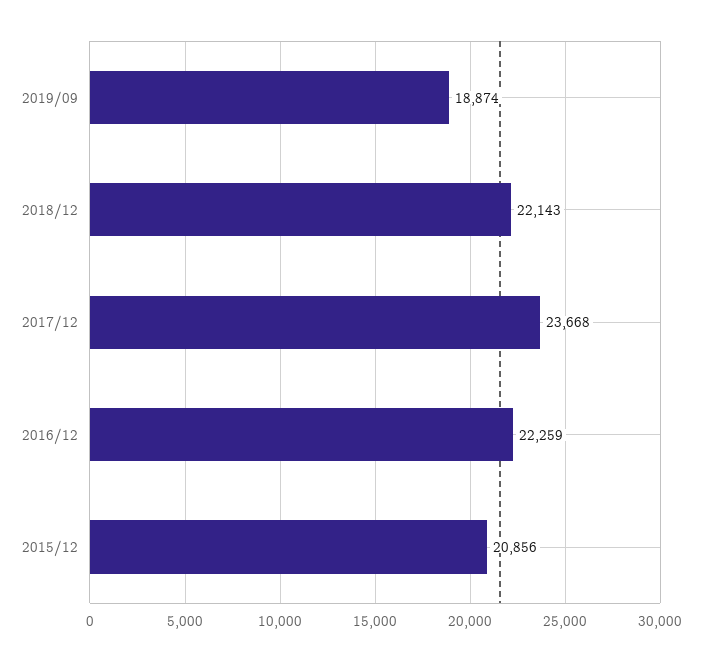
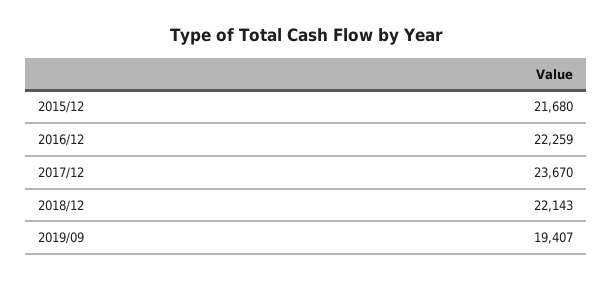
  {
-   "2019/09": 18874,
+   "2019/09": 19407,
    "2018/12": 22143,
-   "2017/12": 23668,
+   "2017/12": 23670,
    "2016/12": 22259,
-   "2015/12": 20856
+   "2015/12": 21680
  }

